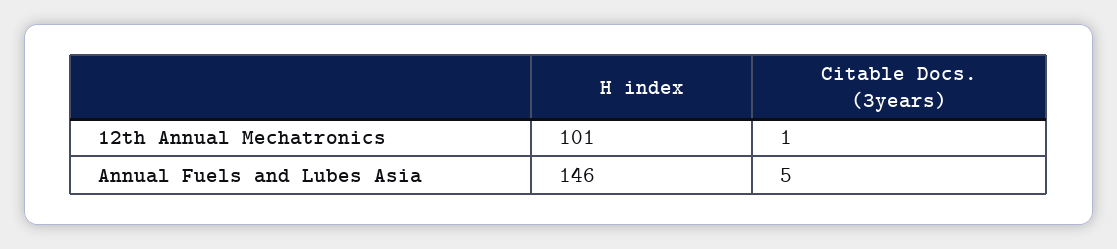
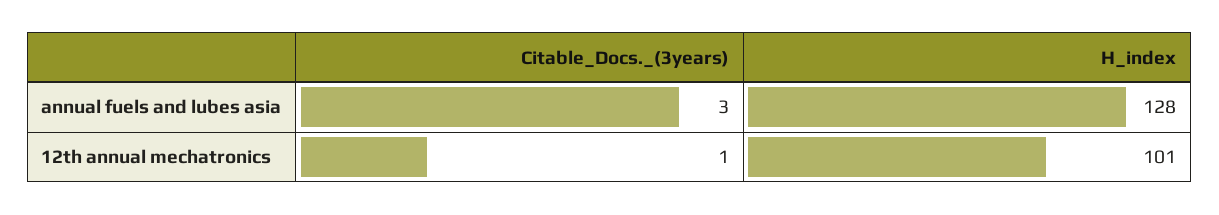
  {
    "H index": {
      "12th Annual Mechatronics": 101,
-     "Annual Fuels and Lubes Asia": 146
+     "Annual Fuels and Lubes Asia": 128
    },
    "Citable Docs. (3years)": {
      "12th Annual Mechatronics": 1,
-     "Annual Fuels and Lubes Asia": 5
+     "Annual Fuels and Lubes Asia": 3
    }
  }

